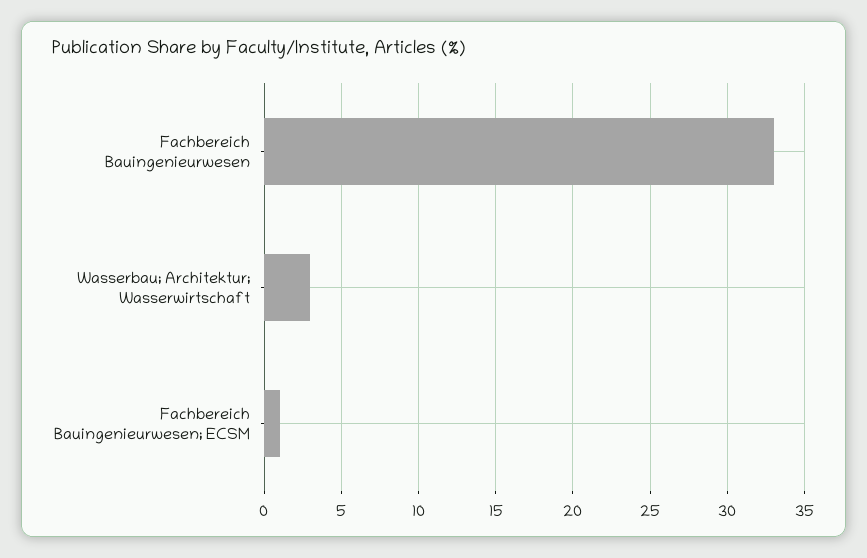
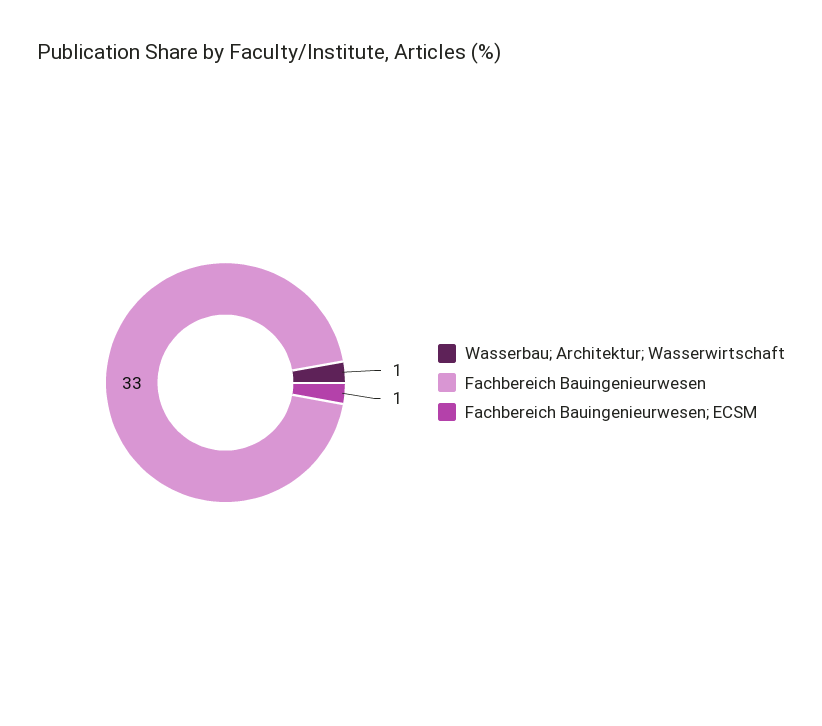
  {
    "Fachbereich Bauingenieurwesen": 33,
-   "Wasserbau; Architektur; Wasserwirtschaft": 3,
+   "Wasserbau; Architektur; Wasserwirtschaft": 1,
    "Fachbereich Bauingenieurwesen; ECSM": 1
  }

